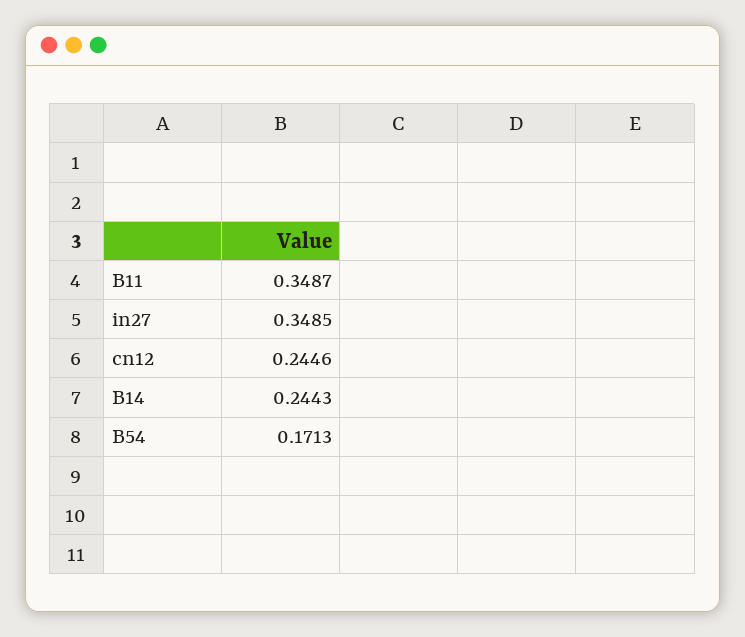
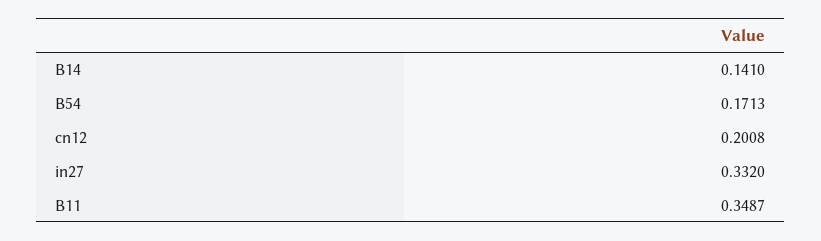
  {
    "B11": 0.3487,
-   "in27": 0.3485,
+   "in27": 0.332,
-   "cn12": 0.2446,
+   "cn12": 0.2008,
-   "B14": 0.2443,
+   "B14": 0.141,
    "B54": 0.1713
  }

